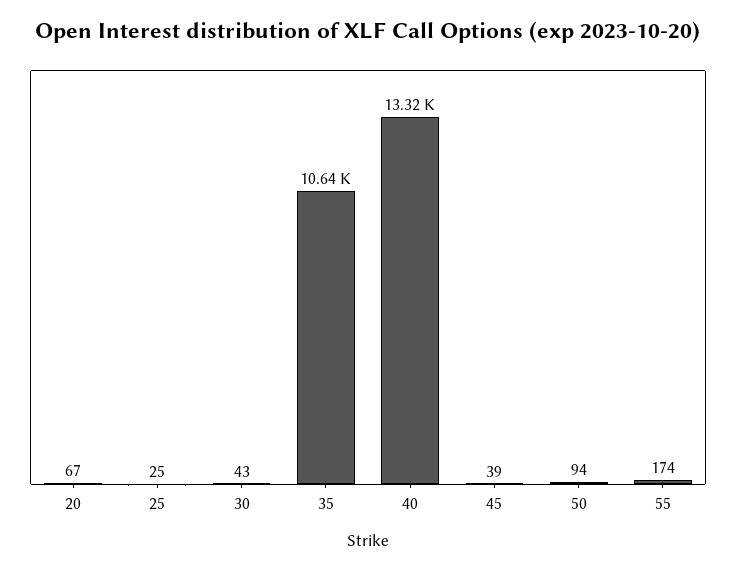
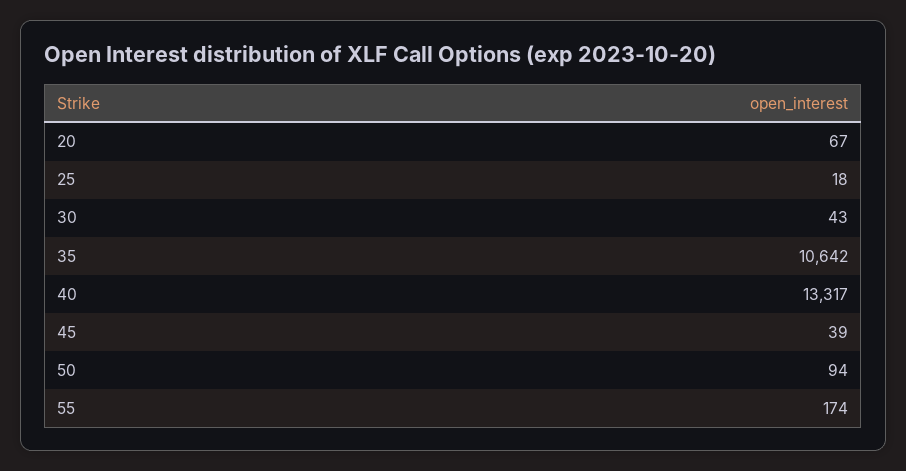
  {
    "20": 67,
-   "25": 25,
+   "25": 18,
    "30": 43,
    "35": 10642,
    "40": 13317,
    "45": 39,
    "50": 94,
    "55": 174
  }

